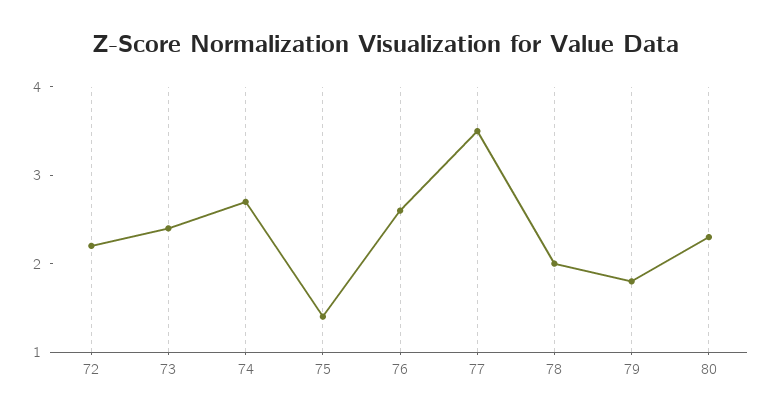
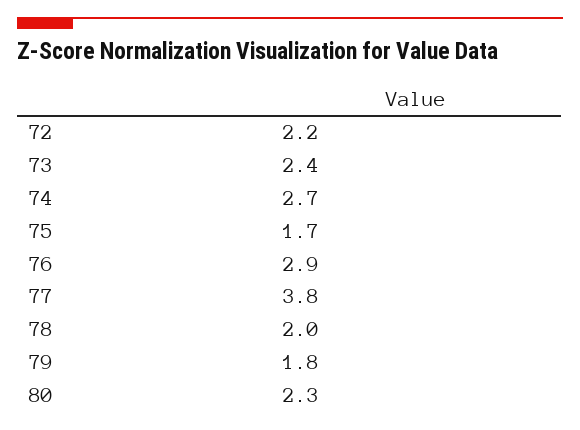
  {
    "72": 2.2,
    "73": 2.4,
    "74": 2.7,
-   "75": 1.4,
+   "75": 1.7,
-   "76": 2.6,
+   "76": 2.9,
-   "77": 3.5,
+   "77": 3.8,
    "78": 2,
    "79": 1.8,
    "80": 2.3
  }

